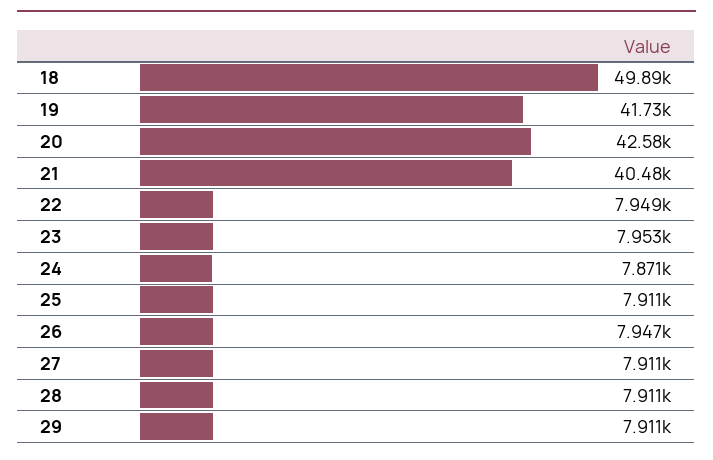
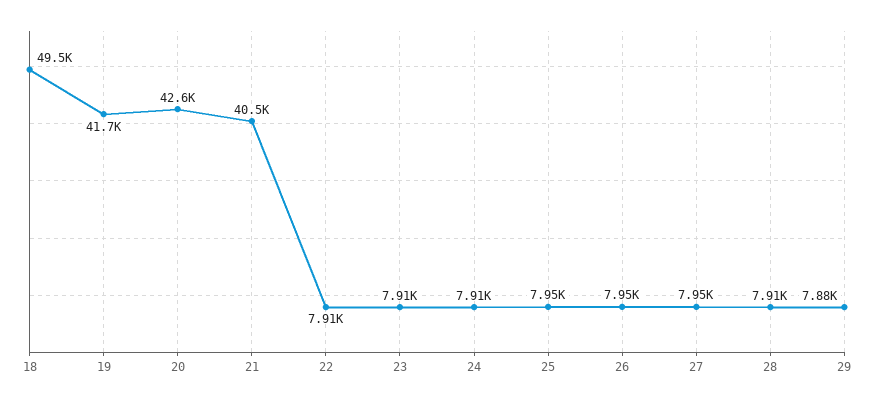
  {
-   "18": 49890,
+   "18": 49500,
    "19": 41730,
    "20": 42580,
    "21": 40480,
-   "22": 7949,
+   "22": 7910,
-   "23": 7953,
+   "23": 7910,
-   "24": 7871,
+   "24": 7910,
-   "25": 7911,
+   "25": 7950,
    "26": 7947,
-   "27": 7911,
+   "27": 7950,
    "28": 7911,
-   "29": 7911
+   "29": 7880
  }

